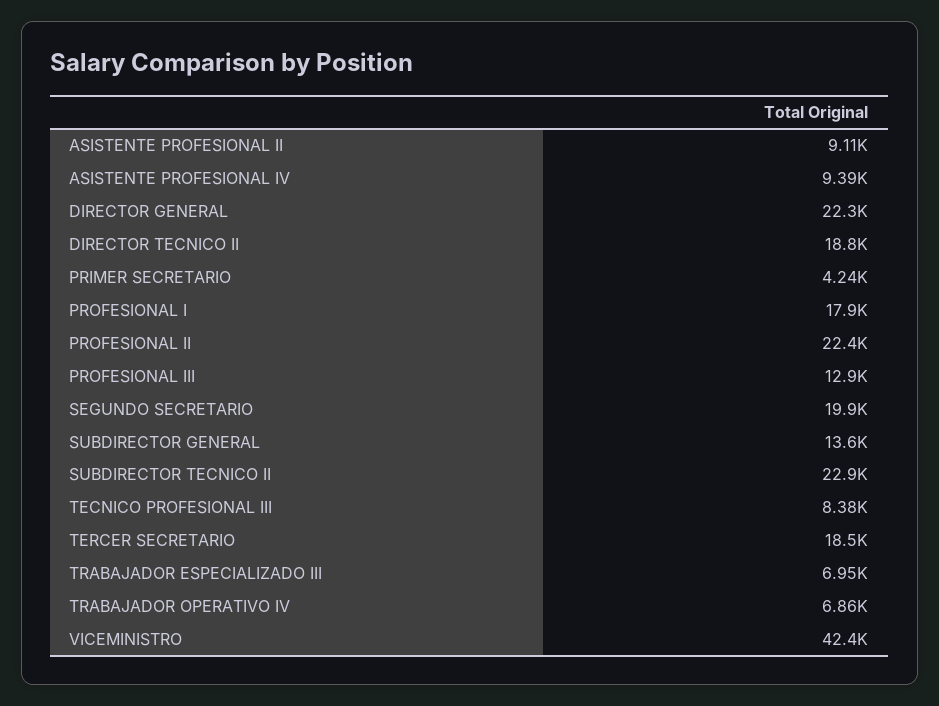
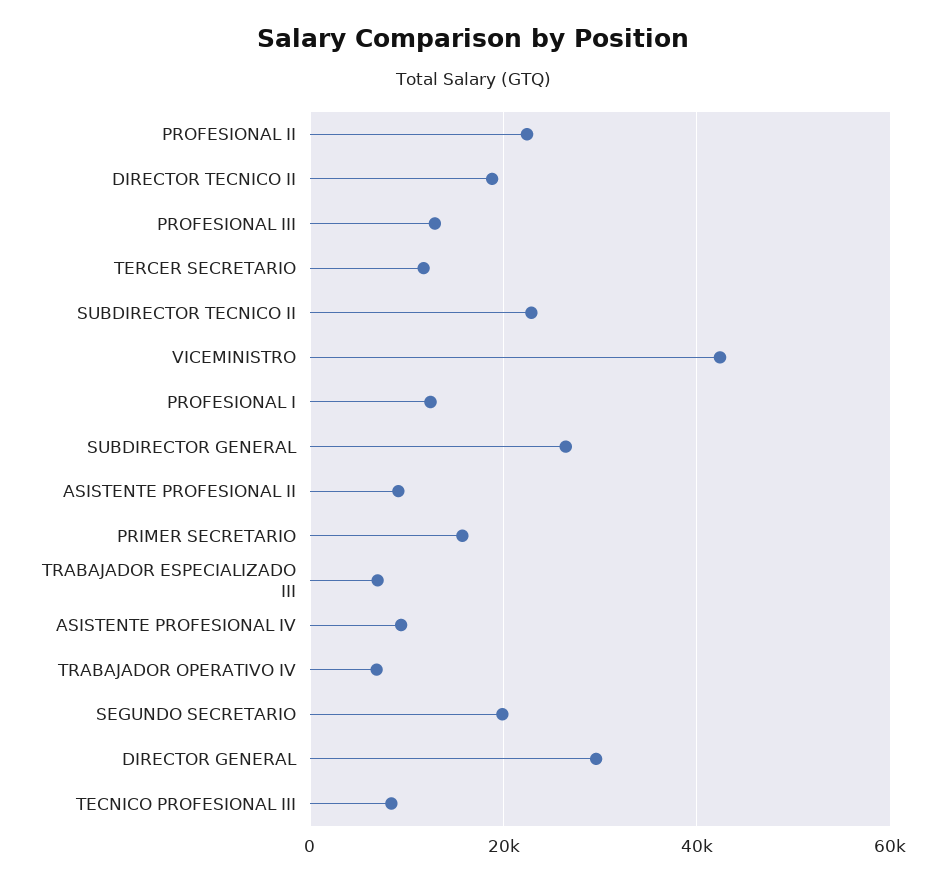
  {
    "ASISTENTE PROFESIONAL II": 9110,
    "ASISTENTE PROFESIONAL IV": 9390,
-   "DIRECTOR GENERAL": 22300,
+   "DIRECTOR GENERAL": 30000,
    "DIRECTOR TECNICO II": 18800,
-   "PRIMER SECRETARIO": 4240,
+   "PRIMER SECRETARIO": 16000,
-   "PROFESIONAL I": 17900,
+   "PROFESIONAL I": 12000,
    "PROFESIONAL II": 22400,
    "PROFESIONAL III": 12900,
    "SEGUNDO SECRETARIO": 19900,
-   "SUBDIRECTOR GENERAL": 13600,
+   "SUBDIRECTOR GENERAL": 26000,
    "SUBDIRECTOR TECNICO II": 22900,
    "TECNICO PROFESIONAL III": 8380,
-   "TERCER SECRETARIO": 18500,
+   "TERCER SECRETARIO": 12000,
    "TRABAJADOR ESPECIALIZADO III": 6950,
    "TRABAJADOR OPERATIVO IV": 6860,
    "VICEMINISTRO": 42400
  }

